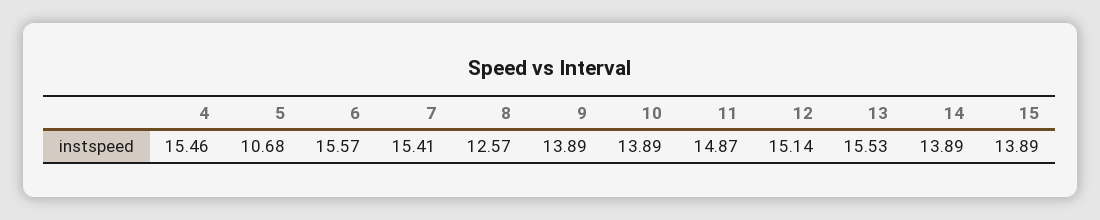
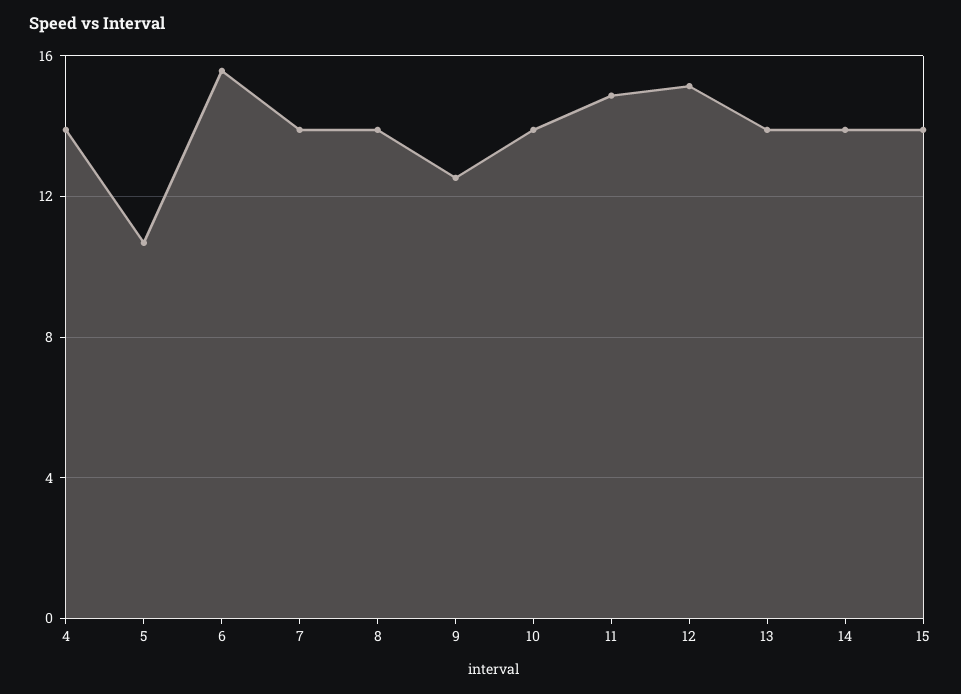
  {
-   "4": 15.46,
+   "4": 14,
    "5": 10.68,
    "6": 15.57,
-   "7": 15.41,
+   "7": 14,
-   "8": 12.57,
+   "8": 14,
-   "9": 13.89,
+   "9": 12.5,
    "10": 13.89,
    "11": 14.87,
    "12": 15.14,
-   "13": 15.53,
+   "13": 14,
    "14": 13.89,
    "15": 13.89
  }

